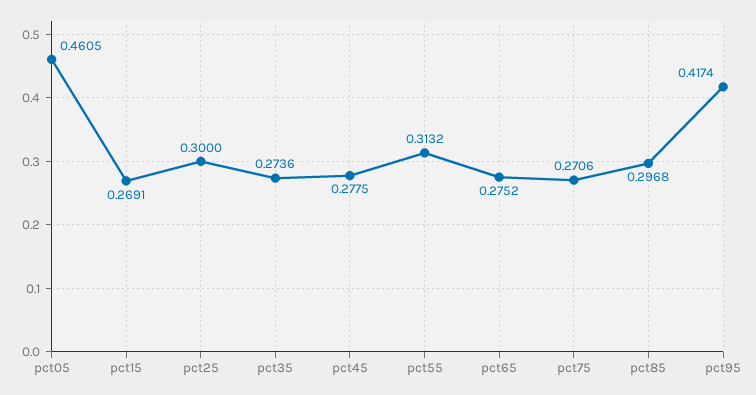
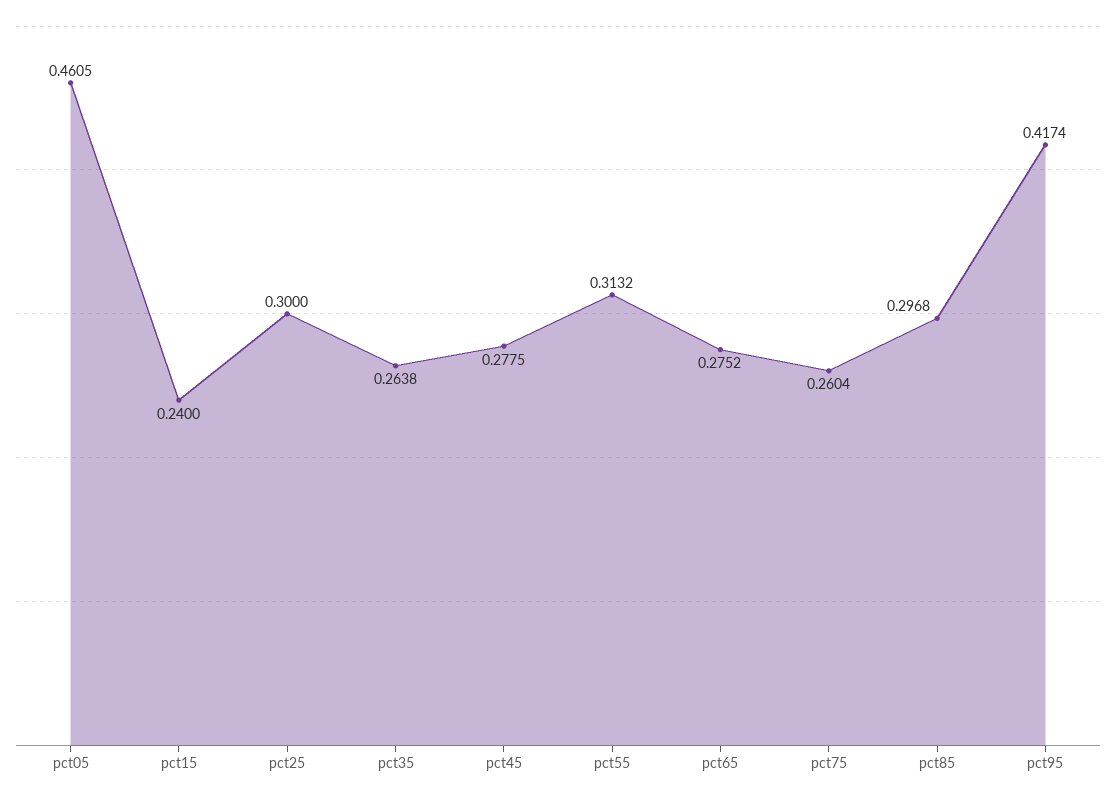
  {
    "pct05": 0.4605,
-   "pct15": 0.2691,
+   "pct15": 0.24,
    "pct25": 0.3,
-   "pct35": 0.2736,
+   "pct35": 0.2638,
    "pct45": 0.2775,
    "pct55": 0.3132,
    "pct65": 0.2752,
-   "pct75": 0.2706,
+   "pct75": 0.2604,
    "pct85": 0.2968,
    "pct95": 0.4174
  }

